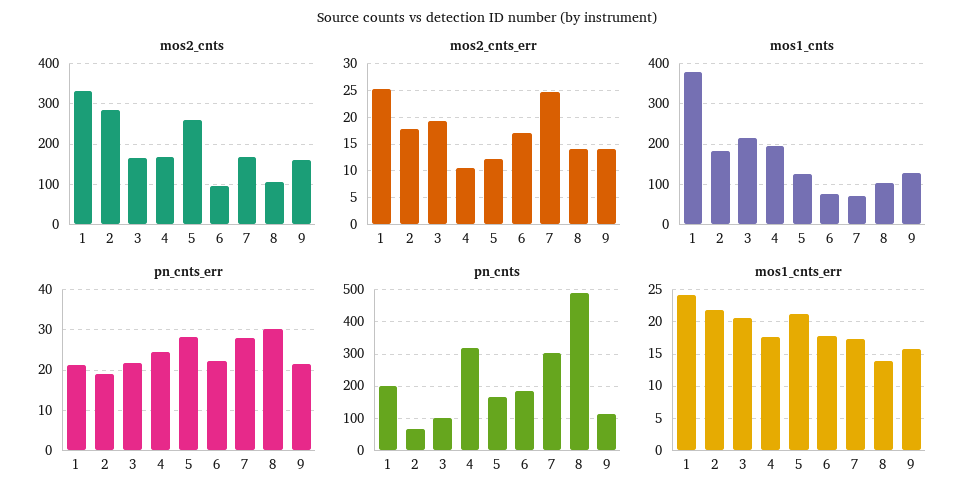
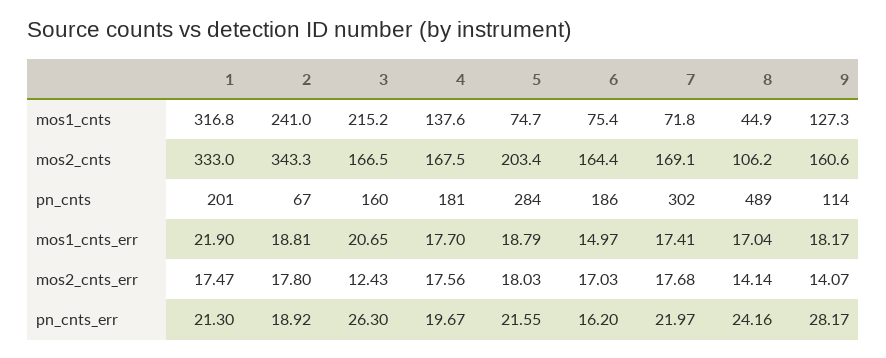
  {
    "mos2_cnts": {
      "1": 333,
-     "2": 280,
+     "2": 343.3,
      "3": 166.5,
      "4": 167.5,
-     "5": 260,
+     "5": 203.4,
-     "6": 100,
+     "6": 164.4,
      "7": 169.1,
      "8": 106.2,
      "9": 160.6
    },
    "mos2_cnts_err": {
-     "1": 25,
+     "1": 17.47,
      "2": 17.8,
-     "3": 20,
+     "3": 12.43,
-     "4": 10,
+     "4": 17.56,
-     "5": 12.5,
+     "5": 18.03,
      "6": 17.03,
-     "7": 25,
+     "7": 17.68,
      "8": 14.14,
      "9": 14.07
    },
    "mos1_cnts": {
-     "1": 380,
+     "1": 316.8,
-     "2": 180,
+     "2": 241,
      "3": 215.2,
-     "4": 200,
+     "4": 137.6,
-     "5": 120,
+     "5": 74.7,
      "6": 75.4,
      "7": 71.8,
-     "8": 100,
+     "8": 44.9,
      "9": 127.3
    },
    "pn_cnts_err": {
      "1": 21.3,
      "2": 18.92,
-     "3": 22,
+     "3": 26.3,
-     "4": 24,
+     "4": 19.67,
-     "5": 28,
+     "5": 21.55,
-     "6": 22,
+     "6": 16.2,
-     "7": 28,
+     "7": 21.97,
-     "8": 30,
+     "8": 24.16,
-     "9": 22
+     "9": 28.17
    },
    "pn_cnts": {
      "1": 201,
      "2": 67,
-     "3": 100,
+     "3": 160,
-     "4": 320,
+     "4": 181,
-     "5": 160,
+     "5": 284,
      "6": 186,
      "7": 302,
      "8": 489,
      "9": 114
    },
    "mos1_cnts_err": {
-     "1": 24,
+     "1": 21.9,
-     "2": 22,
+     "2": 18.81,
      "3": 20.65,
      "4": 17.7,
-     "5": 21,
+     "5": 18.79,
-     "6": 18,
+     "6": 14.97,
      "7": 17.41,
-     "8": 14,
+     "8": 17.04,
-     "9": 16
+     "9": 18.17
    }
  }

